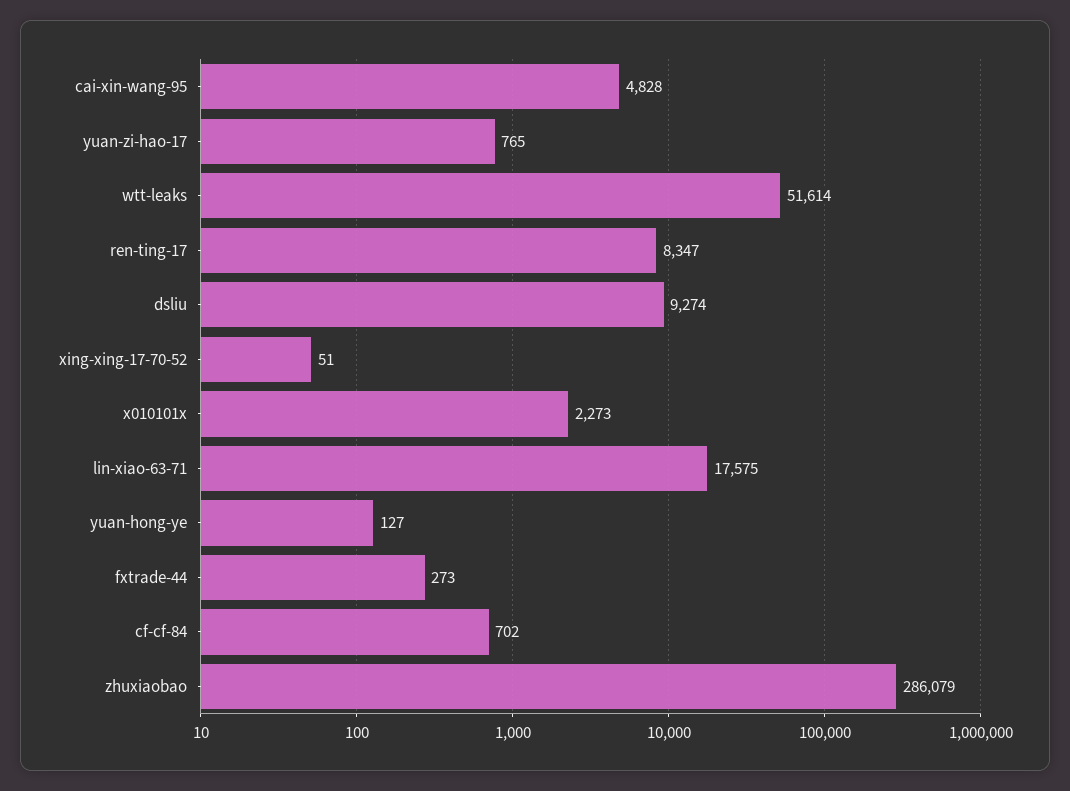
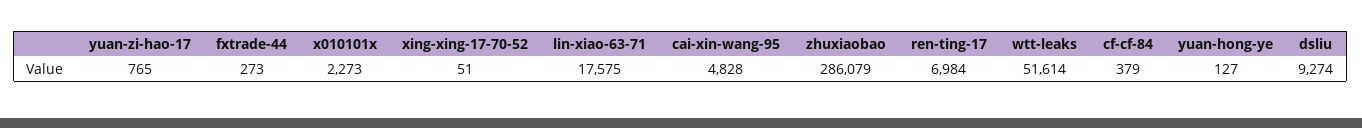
  {
    "cai-xin-wang-95": 4828,
    "yuan-zi-hao-17": 765,
    "wtt-leaks": 51614,
-   "ren-ting-17": 8347,
+   "ren-ting-17": 6984,
    "dsliu": 9274,
    "xing-xing-17-70-52": 51,
    "x010101x": 2273,
    "lin-xiao-63-71": 17575,
    "yuan-hong-ye": 127,
    "fxtrade-44": 273,
-   "cf-cf-84": 702,
+   "cf-cf-84": 379,
    "zhuxiaobao": 286079
  }

